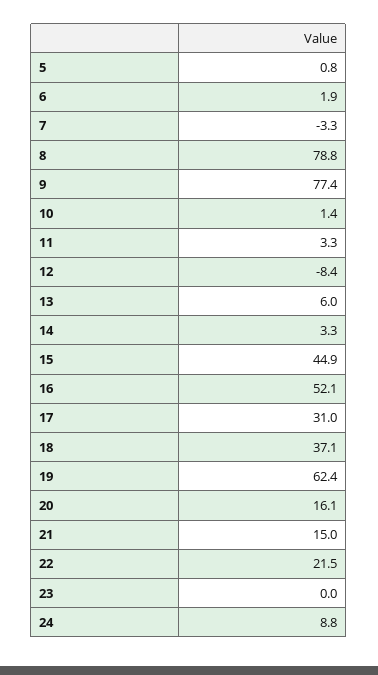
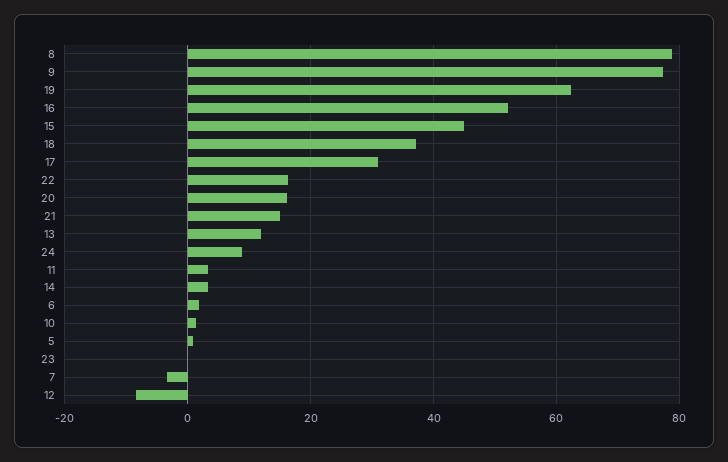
  {
    "5": 0.8,
    "6": 1.9,
    "7": -3.3,
    "8": 78.8,
    "9": 77.4,
    "10": 1.4,
    "11": 3.3,
    "12": -8.4,
-   "13": 6,
+   "13": 12,
    "14": 3.3,
    "15": 44.9,
    "16": 52.1,
    "17": 31,
    "18": 37.1,
    "19": 62.4,
    "20": 16.1,
    "21": 15,
-   "22": 21.5,
+   "22": 16,
    "23": 0,
    "24": 8.8
  }

